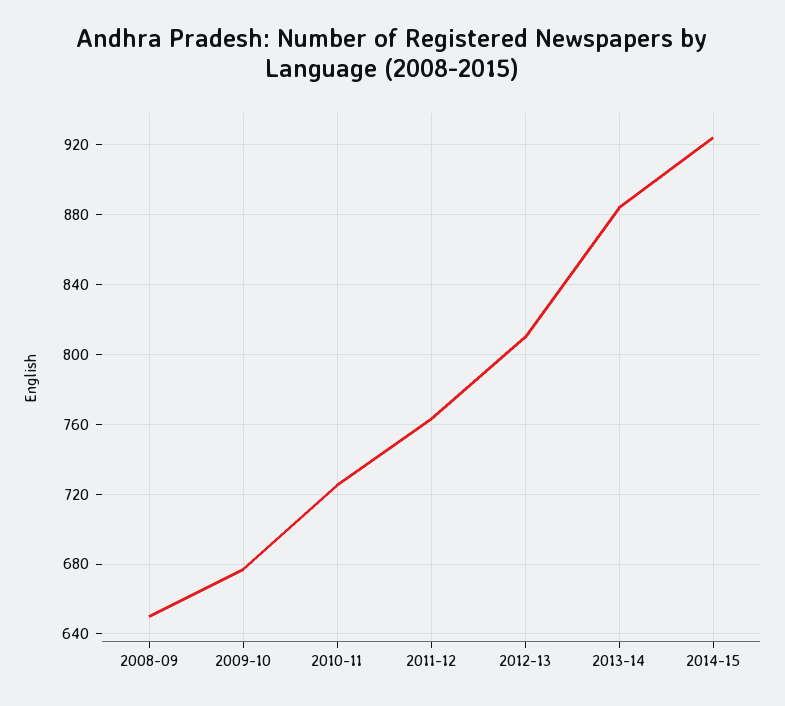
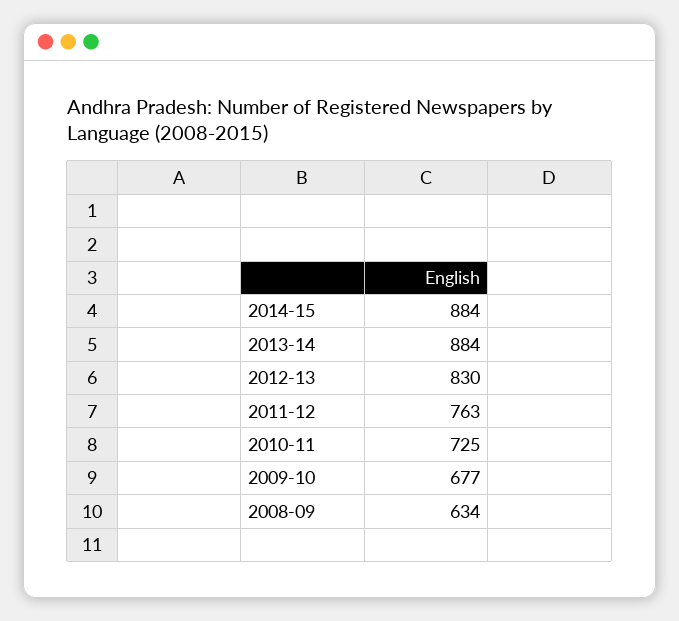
  {
-   "2008-09": 650,
+   "2008-09": 634,
    "2009-10": 677,
    "2010-11": 725,
    "2011-12": 763,
-   "2012-13": 810,
+   "2012-13": 830,
    "2013-14": 884,
-   "2014-15": 925
+   "2014-15": 884
  }

